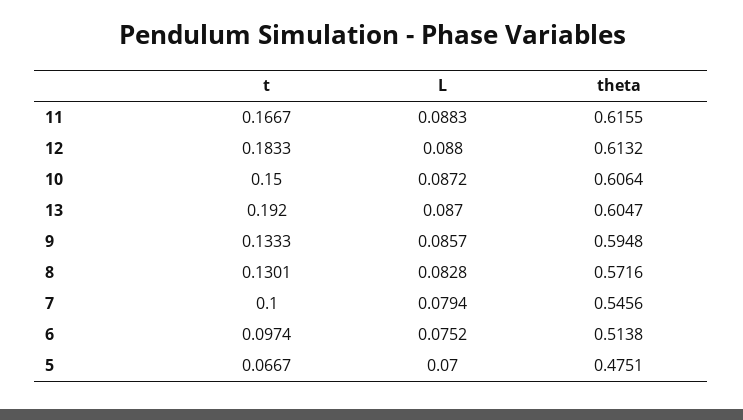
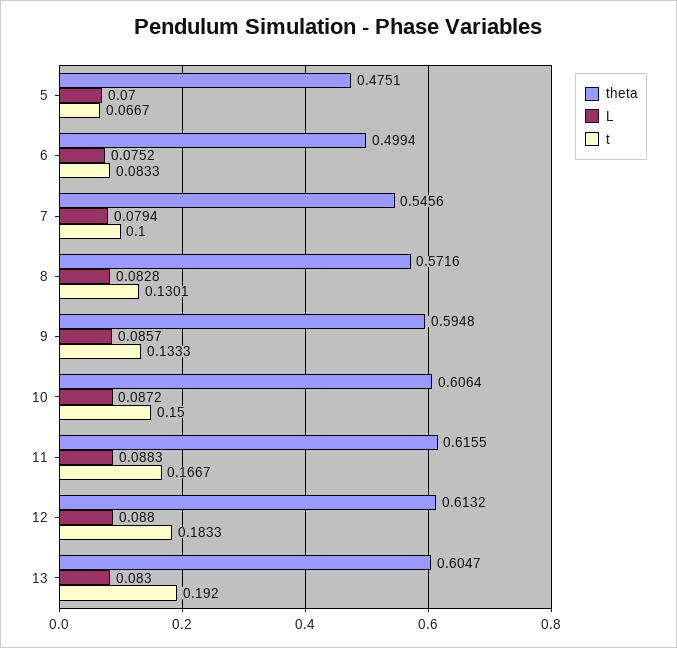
  {
    "t": {
      "11": 0.1667,
      "12": 0.1833,
      "10": 0.15,
      "13": 0.192,
      "9": 0.1333,
      "8": 0.1301,
      "7": 0.1,
-     "6": 0.0974,
+     "6": 0.0833,
      "5": 0.0667
    },
    "L": {
      "11": 0.0883,
      "12": 0.088,
      "10": 0.0872,
-     "13": 0.087,
+     "13": 0.083,
      "9": 0.0857,
      "8": 0.0828,
      "7": 0.0794,
      "6": 0.0752,
      "5": 0.07
    },
    "theta": {
      "11": 0.6155,
      "12": 0.6132,
      "10": 0.6064,
      "13": 0.6047,
      "9": 0.5948,
      "8": 0.5716,
      "7": 0.5456,
-     "6": 0.5138,
+     "6": 0.4994,
      "5": 0.4751
    }
  }

